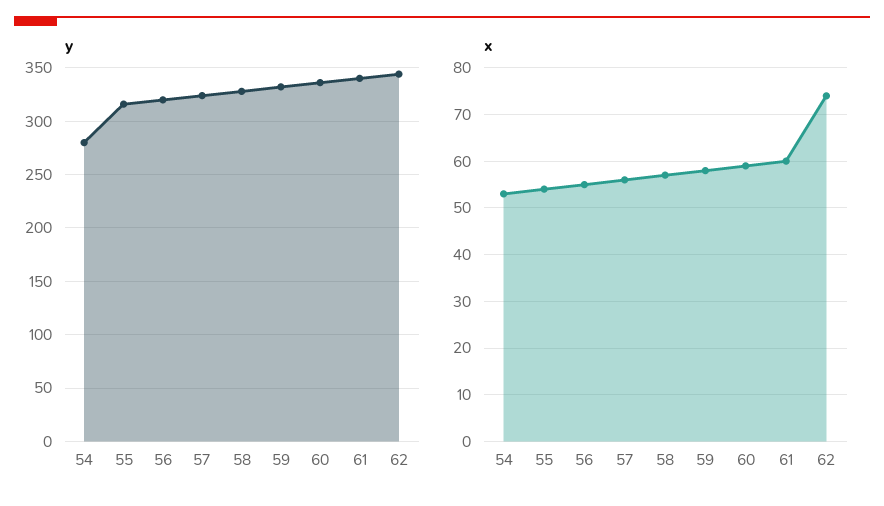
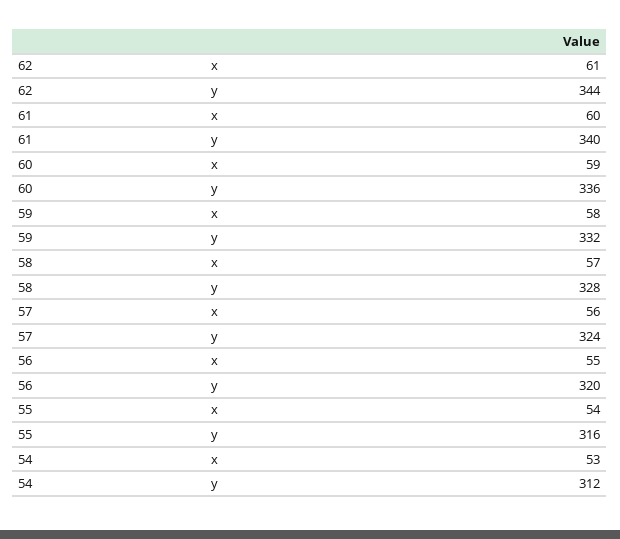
  {
    "y": {
-     "54": 280,
+     "54": 312,
      "55": 316,
      "56": 320,
      "57": 324,
      "58": 328,
      "59": 332,
      "60": 336,
      "61": 340,
      "62": 344
    },
    "x": {
      "54": 53,
      "55": 54,
      "56": 55,
      "57": 56,
      "58": 57,
      "59": 58,
      "60": 59,
      "61": 60,
-     "62": 75
+     "62": 61
    }
  }

